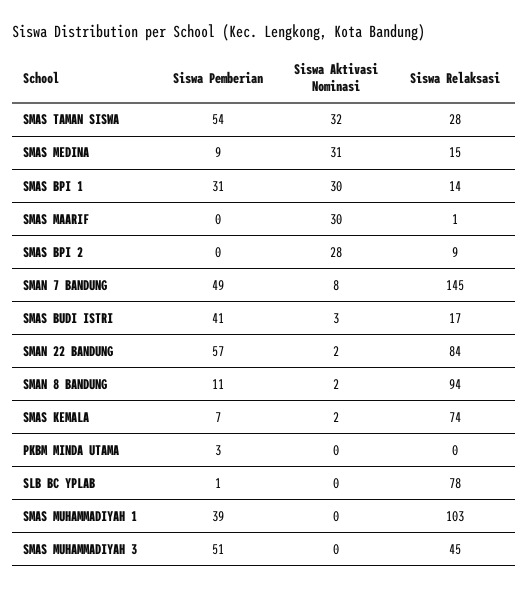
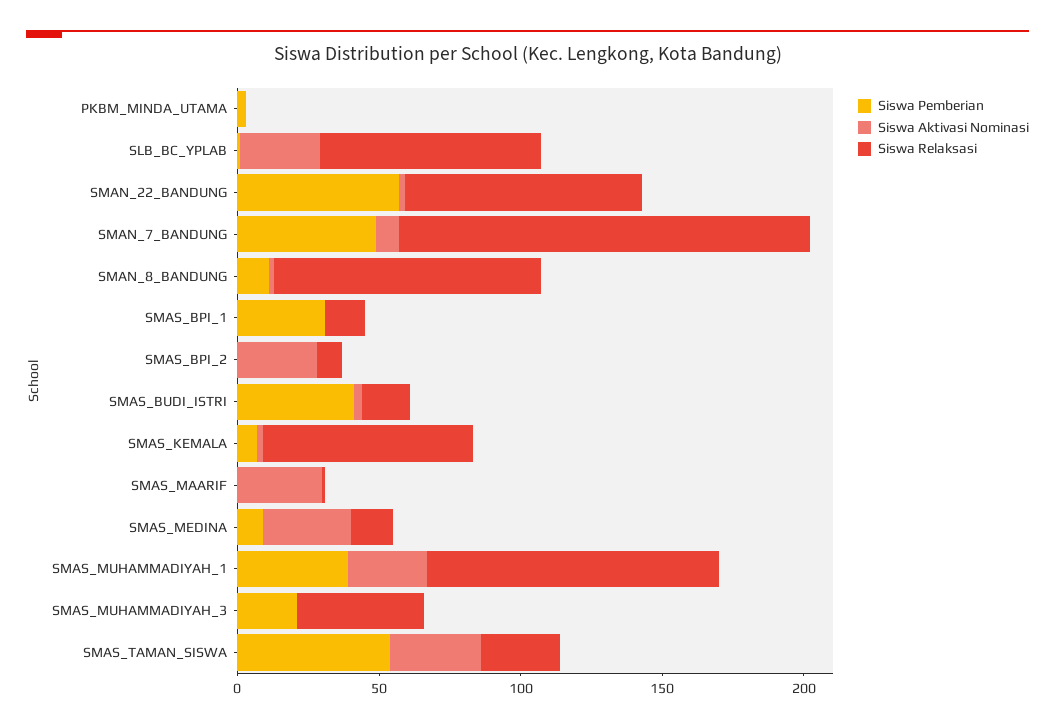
  {
    "Siswa Pemberian": {
      "SMAS TAMAN SISWA": 54,
      "SMAS MEDINA": 9,
      "SMAS BPI 1": 31,
      "SMAS MAARIF": 0,
      "SMAS BPI 2": 0,
      "SMAN 7 BANDUNG": 49,
      "SMAS BUDI ISTRI": 41,
      "SMAN 22 BANDUNG": 57,
      "SMAN 8 BANDUNG": 11,
      "SMAS KEMALA": 7,
      "PKBM MINDA UTAMA": 3,
      "SLB BC YPLAB": 1,
      "SMAS MUHAMMADIYAH 1": 39,
-     "SMAS MUHAMMADIYAH 3": 51
+     "SMAS MUHAMMADIYAH 3": 20
    },
    "Siswa Aktivasi Nominasi": {
      "SMAS TAMAN SISWA": 32,
      "SMAS MEDINA": 31,
-     "SMAS BPI 1": 30,
+     "SMAS BPI 1": 0,
      "SMAS MAARIF": 30,
      "SMAS BPI 2": 28,
      "SMAN 7 BANDUNG": 8,
      "SMAS BUDI ISTRI": 3,
      "SMAN 22 BANDUNG": 2,
      "SMAN 8 BANDUNG": 2,
      "SMAS KEMALA": 2,
      "PKBM MINDA UTAMA": 0,
-     "SLB BC YPLAB": 0,
+     "SLB BC YPLAB": 30,
-     "SMAS MUHAMMADIYAH 1": 0,
+     "SMAS MUHAMMADIYAH 1": 30,
      "SMAS MUHAMMADIYAH 3": 0
    },
    "Siswa Relaksasi": {
      "SMAS TAMAN SISWA": 28,
      "SMAS MEDINA": 15,
      "SMAS BPI 1": 14,
      "SMAS MAARIF": 1,
      "SMAS BPI 2": 9,
      "SMAN 7 BANDUNG": 145,
      "SMAS BUDI ISTRI": 17,
      "SMAN 22 BANDUNG": 84,
      "SMAN 8 BANDUNG": 94,
      "SMAS KEMALA": 74,
      "PKBM MINDA UTAMA": 0,
      "SLB BC YPLAB": 78,
      "SMAS MUHAMMADIYAH 1": 103,
      "SMAS MUHAMMADIYAH 3": 45
    }
  }

